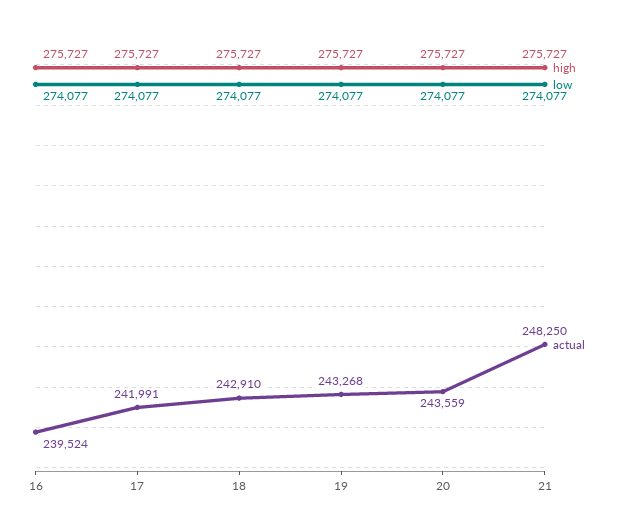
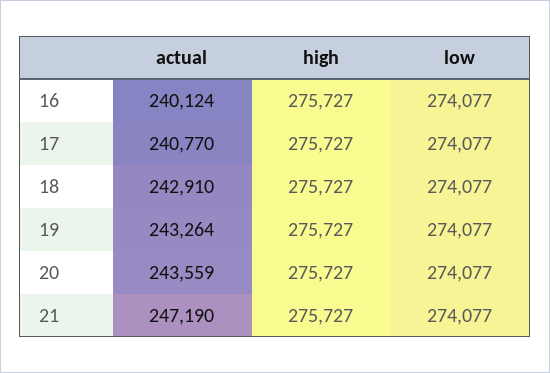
  {
    "high": {
      "16": 275727,
      "17": 275727,
      "18": 275727,
      "19": 275727,
      "20": 275727,
      "21": 275727
    },
    "low": {
      "16": 274077,
      "17": 274077,
      "18": 274077,
      "19": 274077,
      "20": 274077,
      "21": 274077
    },
    "actual": {
-     "16": 239524,
+     "16": 240124,
-     "17": 241991,
+     "17": 240770,
      "18": 242910,
-     "19": 243268,
+     "19": 243264,
      "20": 243559,
-     "21": 248250
+     "21": 247190
    }
  }

